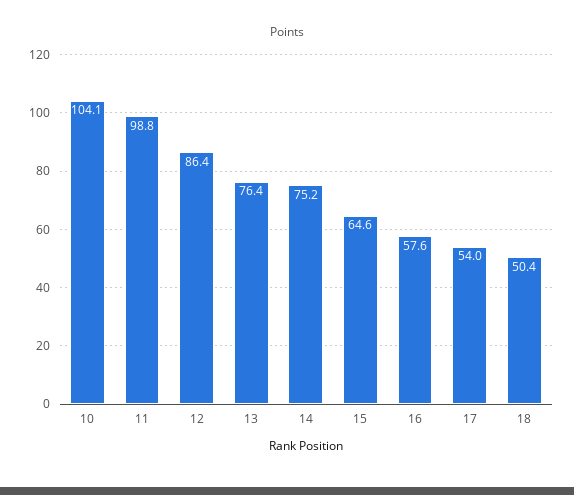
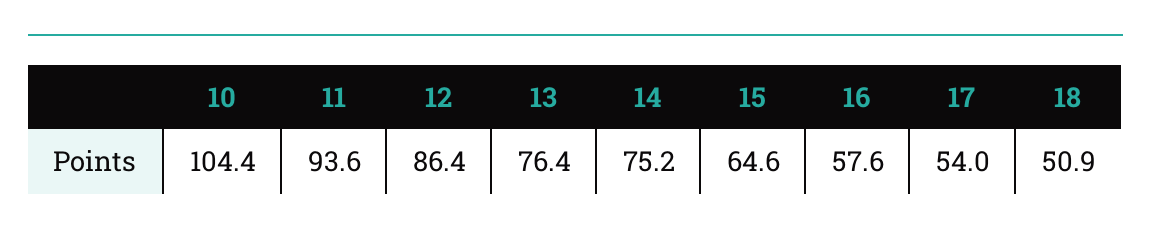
  {
-   "10": 104.1,
+   "10": 104.4,
-   "11": 98.8,
+   "11": 93.6,
    "12": 86.4,
    "13": 76.4,
    "14": 75.2,
    "15": 64.6,
    "16": 57.6,
    "17": 54,
-   "18": 50.4
+   "18": 50.9
  }

